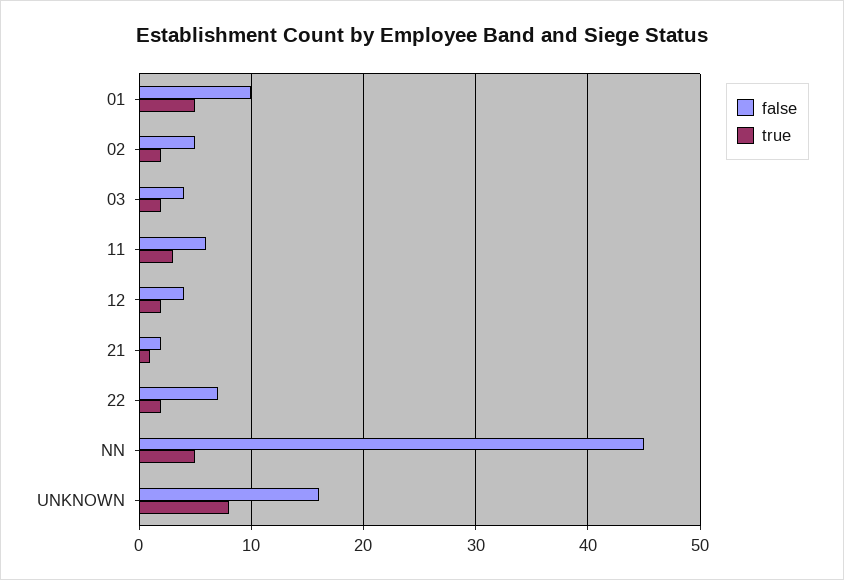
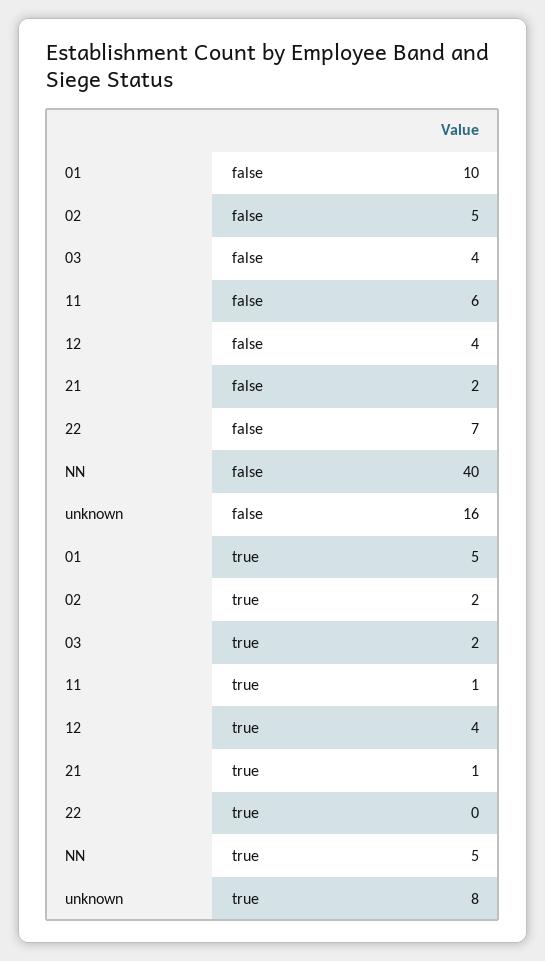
  {
    "false": {
      "01": 10,
      "02": 5,
      "03": 4,
      "11": 6,
      "12": 4,
      "21": 2,
      "22": 7,
-     "NN": 45,
+     "NN": 40,
      "UNKNOWN": 16
    },
    "true": {
      "01": 5,
      "02": 2,
      "03": 2,
-     "11": 3,
+     "11": 1,
-     "12": 2,
+     "12": 4,
      "21": 1,
-     "22": 2,
+     "22": 0,
      "NN": 5,
      "UNKNOWN": 8
    }
  }

